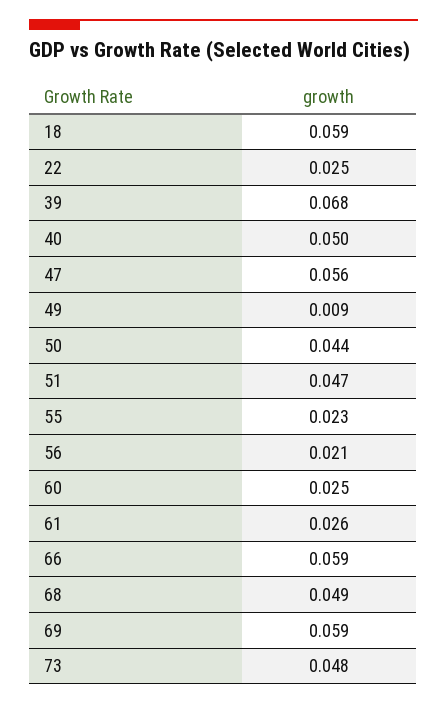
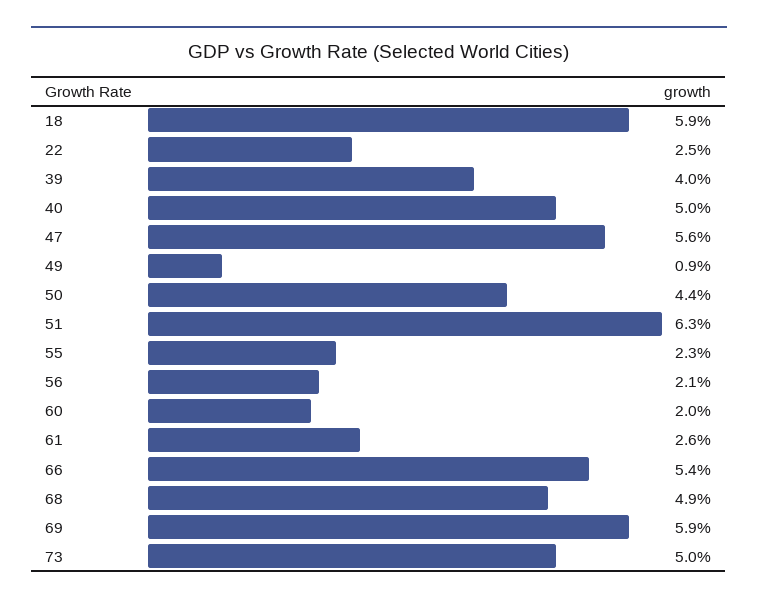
  {
    "18": 0.059,
    "22": 0.025,
-   "39": 0.068,
+   "39": 0.04,
    "40": 0.05,
    "47": 0.056,
    "49": 0.009,
    "50": 0.044,
-   "51": 0.047,
+   "51": 0.063,
    "55": 0.023,
    "56": 0.021,
-   "60": 0.025,
+   "60": 0.02,
    "61": 0.026,
-   "66": 0.059,
+   "66": 0.054,
    "68": 0.049,
    "69": 0.059,
-   "73": 0.048
+   "73": 0.05
  }

